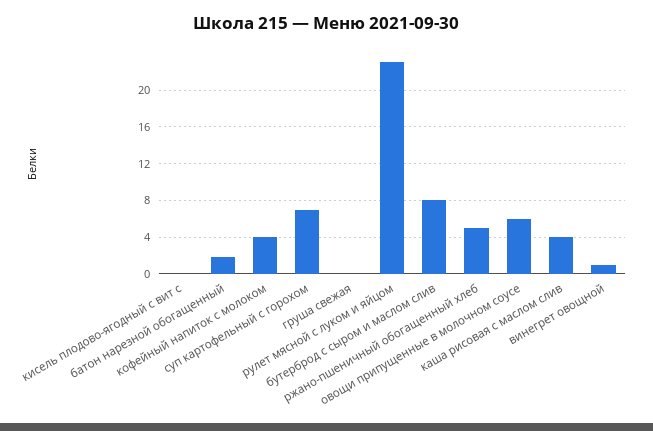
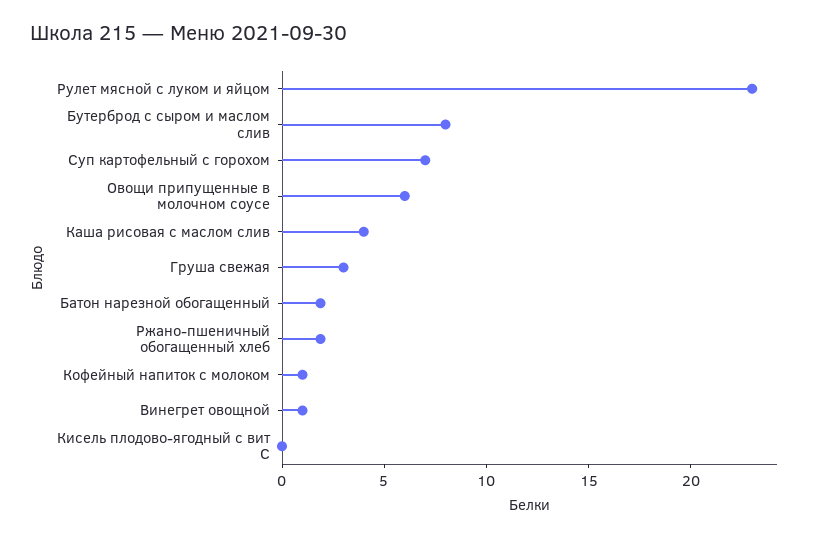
  {
    "кисель плодово-ягодный с вит с": 0,
    "батон нарезной обогащенный": 2,
-   "кофейный напиток с молоком": 4,
+   "кофейный напиток с молоком": 1,
    "суп картофельный с горохом": 7,
-   "груша свежая": 0,
+   "груша свежая": 3,
    "рулет мясной с луком и яйцом": 23,
    "бутерброд с сыром и маслом слив": 8,
-   "ржано-пшеничный обогащенный хлеб": 5,
+   "ржано-пшеничный обогащенный хлеб": 2,
    "овощи припущенные в молочном соусе": 6,
    "каша рисовая с маслом слив": 4,
    "винегрет овощной": 1
  }

